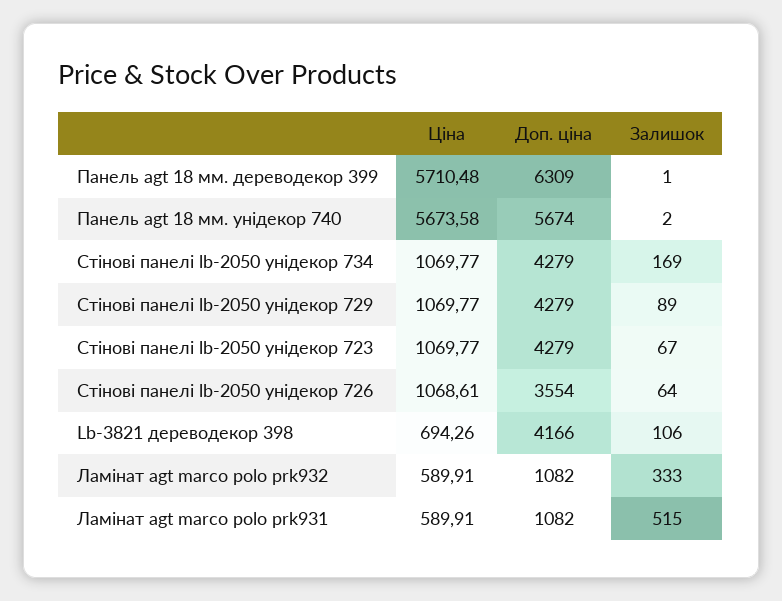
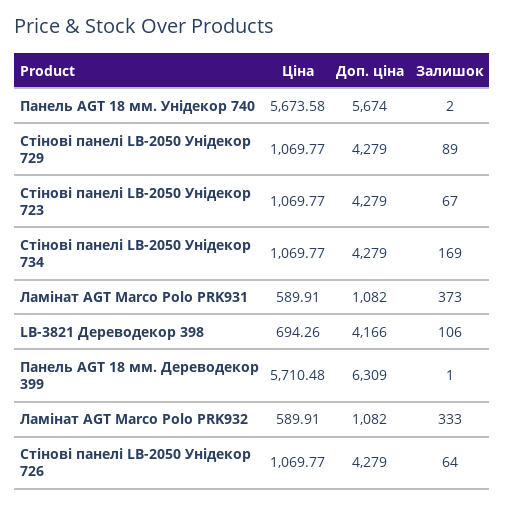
  {
    "Ціна": {
      "Панель agt 18 мм. дереводекор 399": 5710.48,
      "Панель agt 18 мм. унідекор 740": 5673.58,
      "Стінові панелі lb-2050 унідекор 734": 1069.77,
      "Стінові панелі lb-2050 унідекор 729": 1069.77,
      "Стінові панелі lb-2050 унідекор 723": 1069.77,
-     "Стінові панелі lb-2050 унідекор 726": 1068.61,
+     "Стінові панелі lb-2050 унідекор 726": 1069.77,
      "Lb-3821 дереводекор 398": 694.26,
      "Ламінат agt marco polo prk932": 589.91,
      "Ламінат agt marco polo prk931": 589.91
    },
    "Доп. ціна": {
      "Панель agt 18 мм. дереводекор 399": 6309,
      "Панель agt 18 мм. унідекор 740": 5674,
      "Стінові панелі lb-2050 унідекор 734": 4279,
      "Стінові панелі lb-2050 унідекор 729": 4279,
      "Стінові панелі lb-2050 унідекор 723": 4279,
-     "Стінові панелі lb-2050 унідекор 726": 3554,
+     "Стінові панелі lb-2050 унідекор 726": 4279,
      "Lb-3821 дереводекор 398": 4166,
      "Ламінат agt marco polo prk932": 1082,
      "Ламінат agt marco polo prk931": 1082
    },
    "Залишок": {
      "Панель agt 18 мм. дереводекор 399": 1,
      "Панель agt 18 мм. унідекор 740": 2,
      "Стінові панелі lb-2050 унідекор 734": 169,
      "Стінові панелі lb-2050 унідекор 729": 89,
      "Стінові панелі lb-2050 унідекор 723": 67,
      "Стінові панелі lb-2050 унідекор 726": 64,
      "Lb-3821 дереводекор 398": 106,
      "Ламінат agt marco polo prk932": 333,
-     "Ламінат agt marco polo prk931": 515
+     "Ламінат agt marco polo prk931": 373
    }
  }

